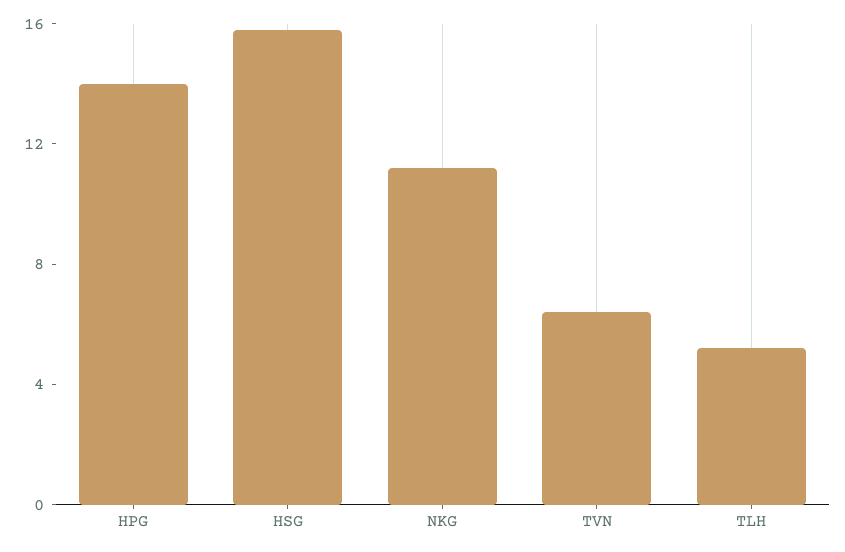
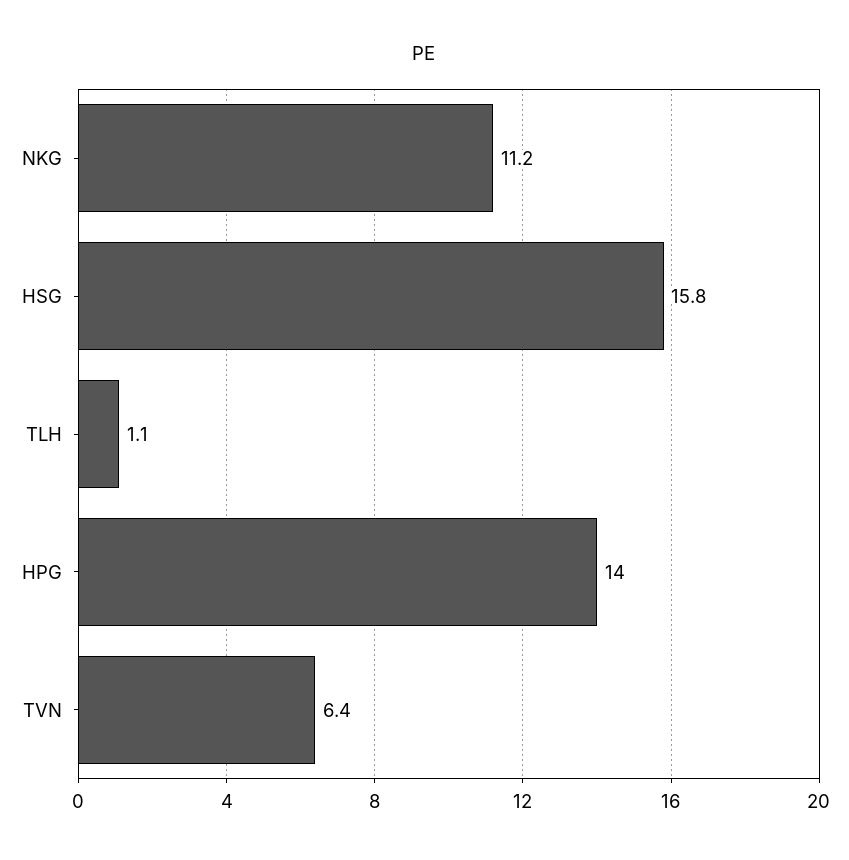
  {
    "HPG": 14,
    "HSG": 15.8,
    "NKG": 11.2,
    "TVN": 6.4,
-   "TLH": 5
+   "TLH": 1.1
  }

